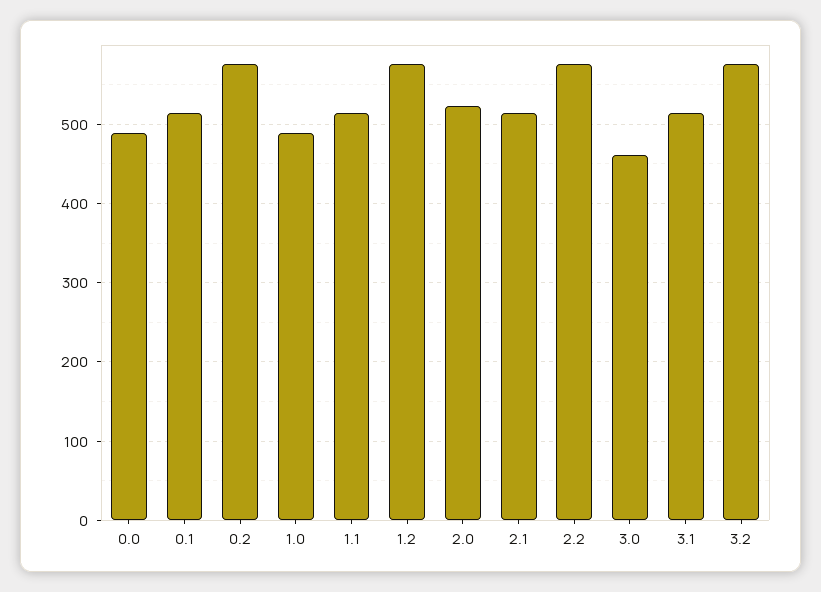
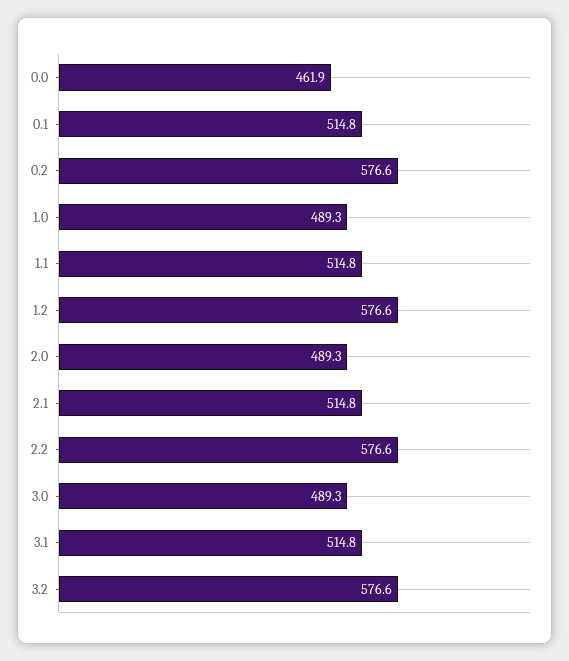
  {
-   "0.0": 490,
+   "0.0": 461.9,
    "0.1": 514.8,
    "0.2": 576.6,
    "1.0": 489.3,
    "1.1": 514.8,
    "1.2": 576.6,
-   "2.0": 520,
+   "2.0": 489.3,
    "2.1": 514.8,
    "2.2": 576.6,
-   "3.0": 460,
+   "3.0": 489.3,
    "3.1": 514.8,
    "3.2": 576.6
  }

